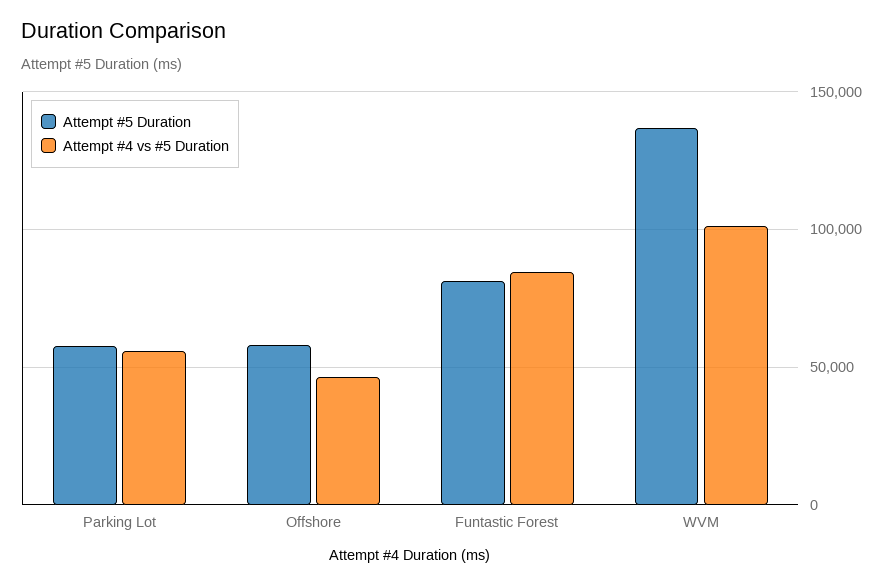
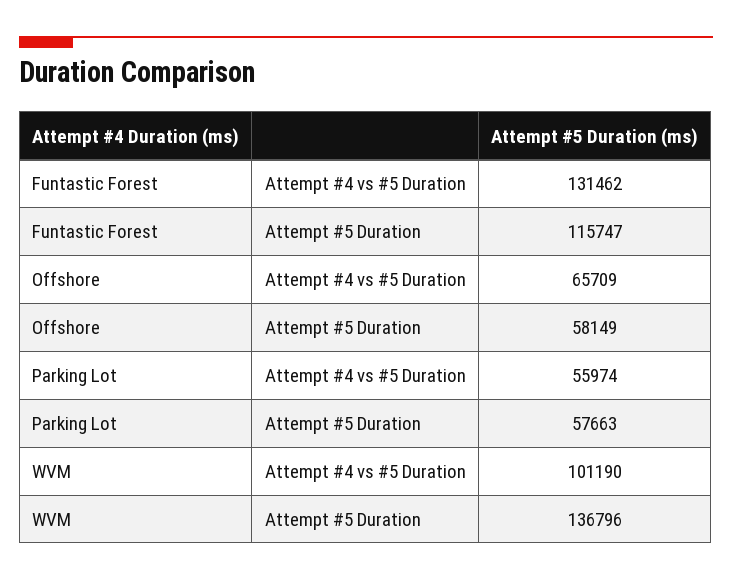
  {
    "Attempt #5 Duration": {
      "Parking Lot": 57663,
      "Offshore": 58149,
-     "Funtastic Forest": 80000,
+     "Funtastic Forest": 115747,
      "WVM": 136796
    },
    "Attempt #4 vs #5 Duration": {
      "Parking Lot": 55974,
-     "Offshore": 45000,
+     "Offshore": 65709,
-     "Funtastic Forest": 85000,
+     "Funtastic Forest": 131462,
      "WVM": 101190
    }
  }

